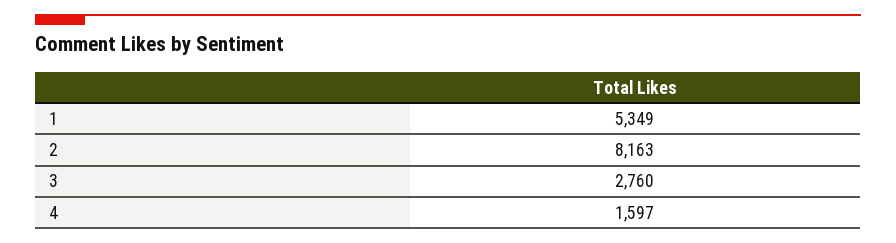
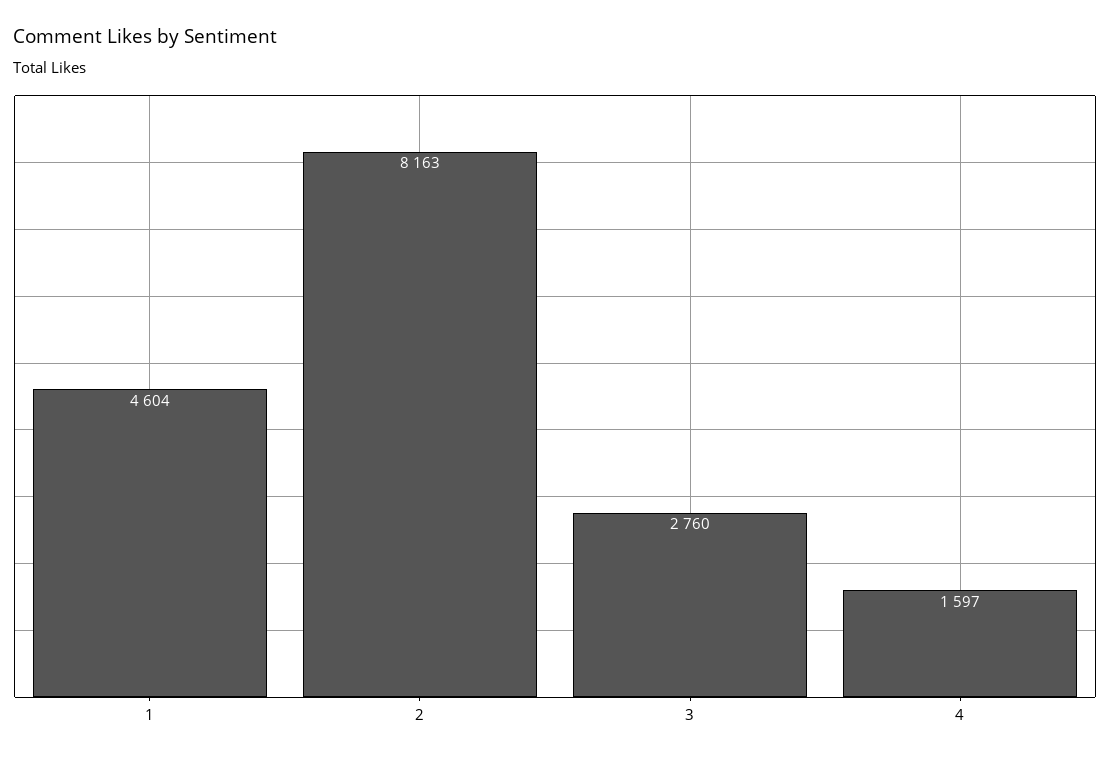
  {
-   "1": 5349,
+   "1": 4604,
    "2": 8163,
    "3": 2760,
    "4": 1597
  }

